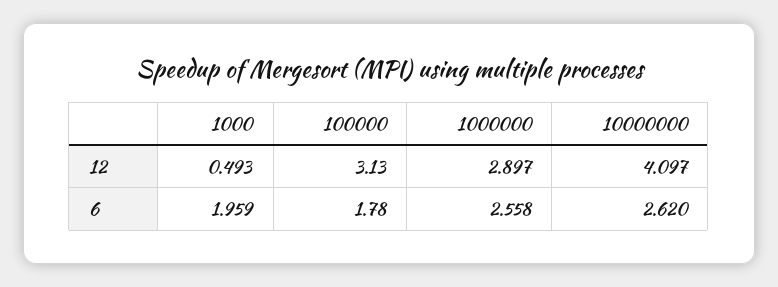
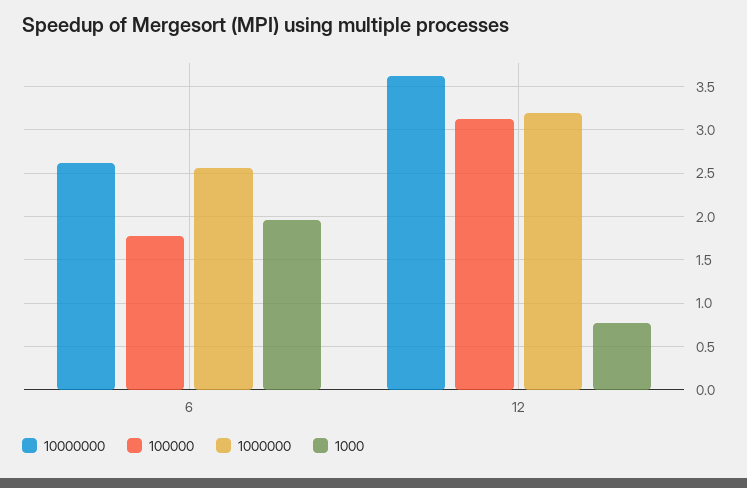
  {
    "1000": {
-     "12": 0.493,
+     "12": 0.8,
      "6": 1.959
    },
    "100000": {
      "12": 3.13,
      "6": 1.78
    },
    "1000000": {
-     "12": 2.897,
+     "12": 3.2,
      "6": 2.558
    },
    "10000000": {
-     "12": 4.097,
+     "12": 3.6,
      "6": 2.62
    }
  }

